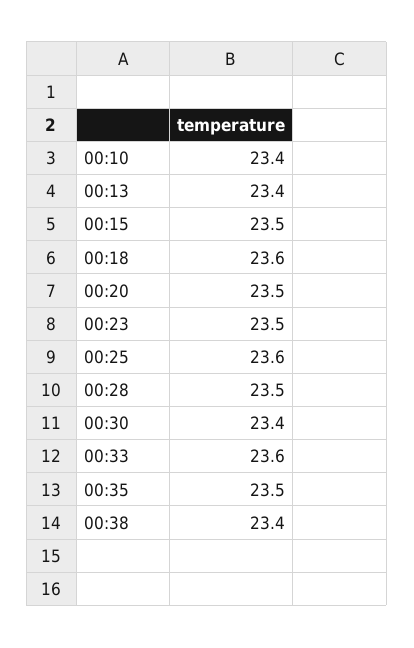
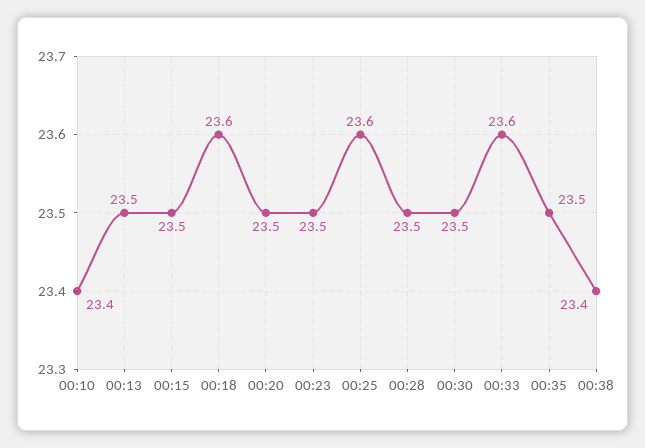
  {
    "00:10": 23.4,
-   "00:13": 23.4,
+   "00:13": 23.5,
    "00:15": 23.5,
    "00:18": 23.6,
    "00:20": 23.5,
    "00:23": 23.5,
    "00:25": 23.6,
    "00:28": 23.5,
-   "00:30": 23.4,
+   "00:30": 23.5,
    "00:33": 23.6,
    "00:35": 23.5,
    "00:38": 23.4
  }

